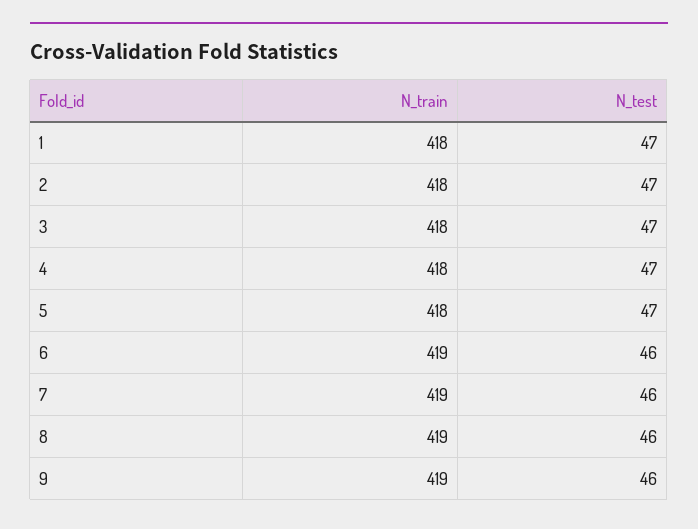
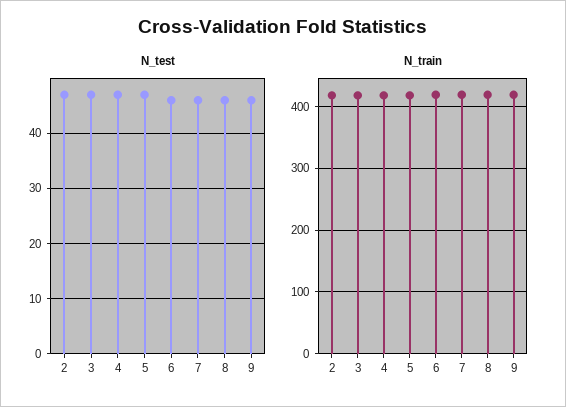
  {
    "N_train": {
-     "1": 418,
      "2": 418,
      "3": 418,
      "4": 418,
      "5": 418,
      "6": 419,
      "7": 419,
      "8": 419,
      "9": 419
    },
    "N_test": {
-     "1": 47,
      "2": 47,
      "3": 47,
      "4": 47,
      "5": 47,
      "6": 46,
      "7": 46,
      "8": 46,
      "9": 46
    }
  }

